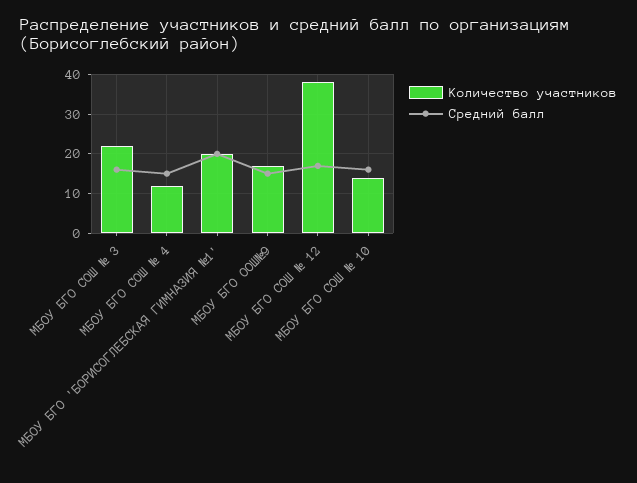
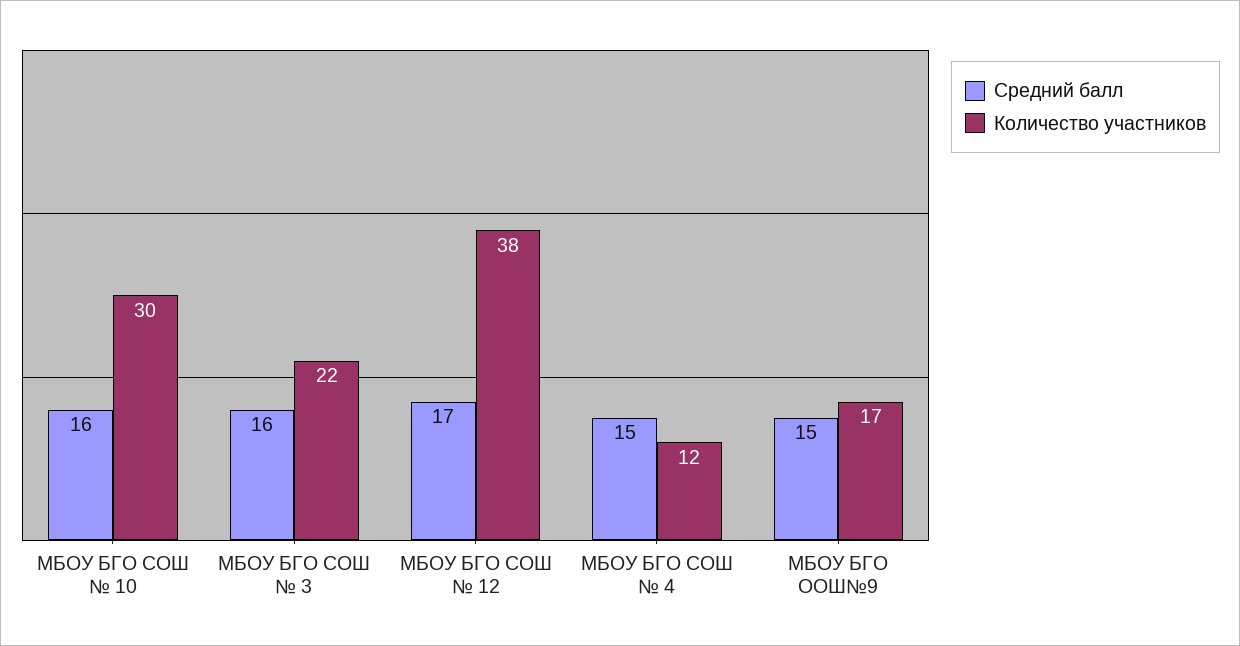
  {
    "Количество участников": {
      "МБОУ БГО СОШ № 3": 22,
      "МБОУ БГО СОШ № 4": 12,
-     "МБОУ БГО 'БОРИСОГЛЕБСКАЯ ГИМНАЗИЯ №1'": 20,
      "МБОУ БГО ООШ№9": 17,
      "МБОУ БГО СОШ № 12": 38,
-     "МБОУ БГО СОШ № 10": 15
+     "МБОУ БГО СОШ № 10": 30
    },
    "Средний балл": {
      "МБОУ БГО СОШ № 3": 16,
      "МБОУ БГО СОШ № 4": 15,
-     "МБОУ БГО 'БОРИСОГЛЕБСКАЯ ГИМНАЗИЯ №1'": 20,
      "МБОУ БГО ООШ№9": 15,
      "МБОУ БГО СОШ № 12": 17,
      "МБОУ БГО СОШ № 10": 16
    }
  }

